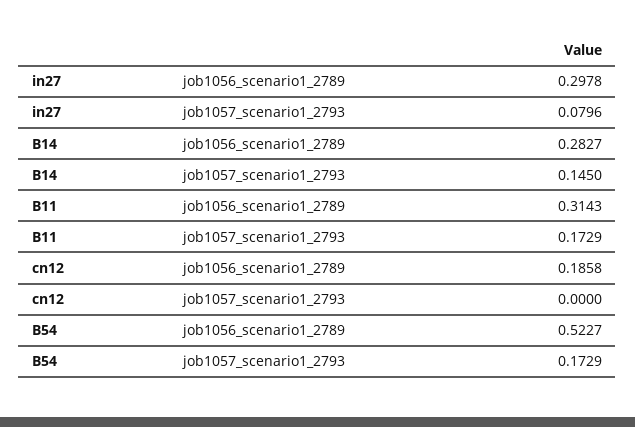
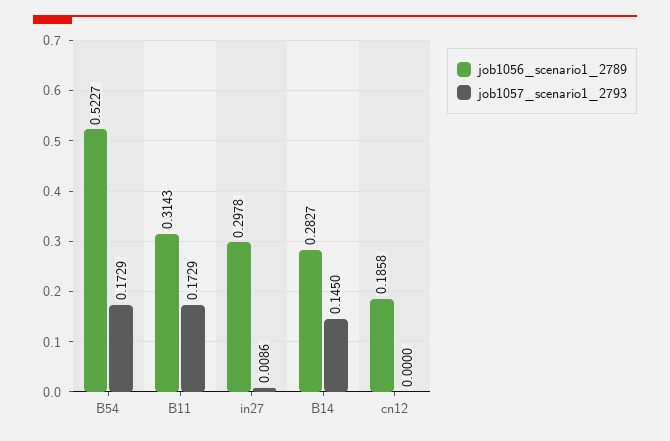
  {
    "job1056_scenario1_2789": {
      "in27": 0.2978,
      "B14": 0.2827,
      "B11": 0.3143,
      "cn12": 0.1858,
      "B54": 0.5227
    },
    "job1057_scenario1_2793": {
-     "in27": 0.0796,
+     "in27": 0.0086,
      "B14": 0.145,
      "B11": 0.1729,
      "cn12": 0,
      "B54": 0.1729
    }
  }

